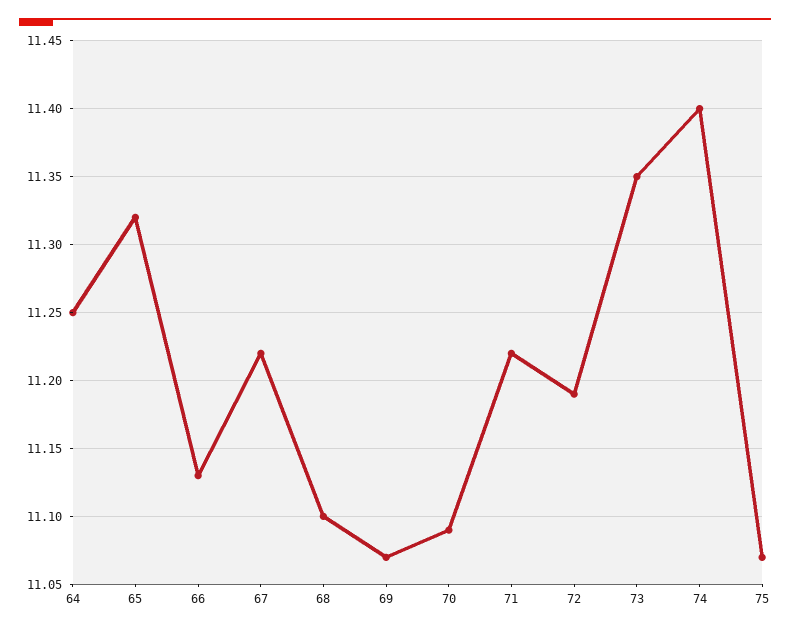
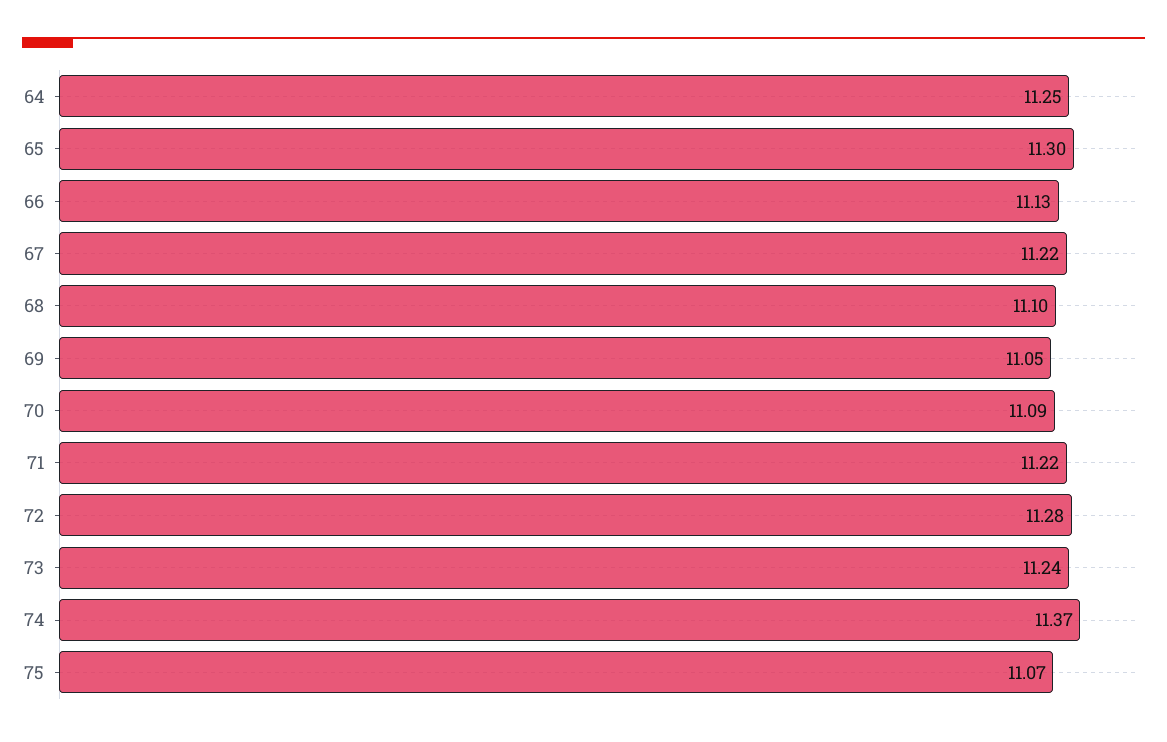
  {
    "64": 11.25,
-   "65": 11.32,
+   "65": 11.3,
    "66": 11.13,
    "67": 11.22,
    "68": 11.1,
-   "69": 11.07,
+   "69": 11.05,
    "70": 11.09,
    "71": 11.22,
-   "72": 11.19,
+   "72": 11.28,
-   "73": 11.35,
+   "73": 11.24,
-   "74": 11.4,
+   "74": 11.37,
    "75": 11.07
  }

